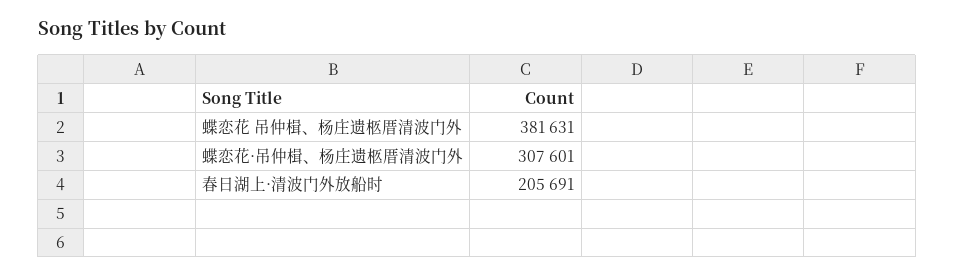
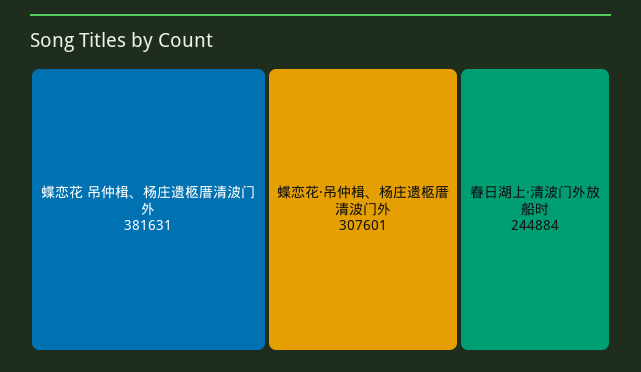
  {
    "蝶恋花 吊仲楫、杨庄遗柩厝清波门外": 381631,
    "蝶恋花·吊仲楫、杨庄遗柩厝清波门外": 307601,
-   "春日湖上·清波门外放船时": 205691
+   "春日湖上·清波门外放船时": 244884
  }

